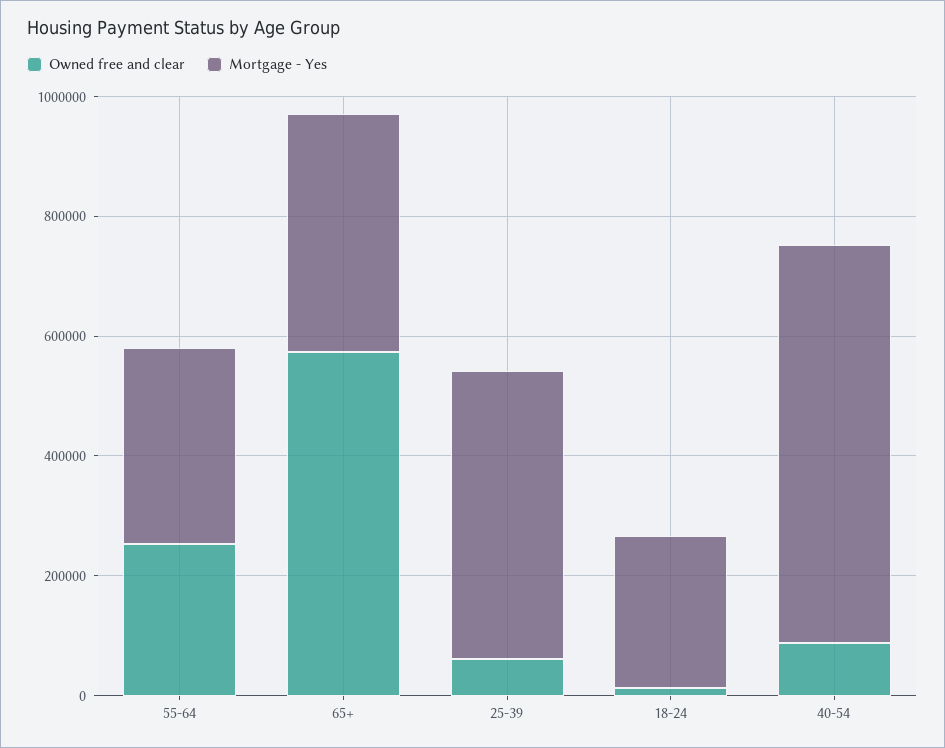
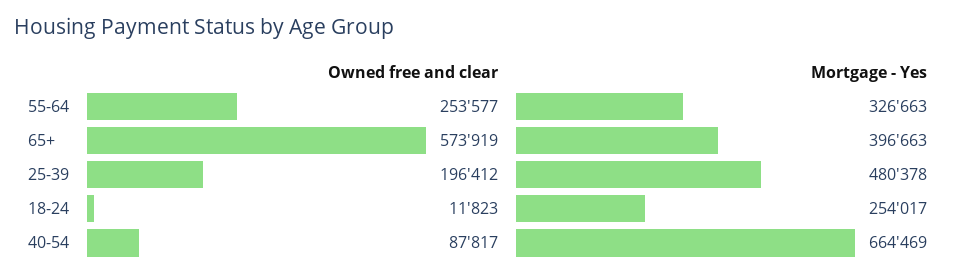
  {
    "Owned free and clear": {
      "55-64": 253577,
      "65+": 573919,
-     "25-39": 50000,
+     "25-39": 196412,
      "18-24": 11823,
      "40-54": 87817
    },
    "Mortgage - Yes": {
      "55-64": 326663,
      "65+": 396663,
      "25-39": 480378,
      "18-24": 254017,
      "40-54": 664469
    }
  }

